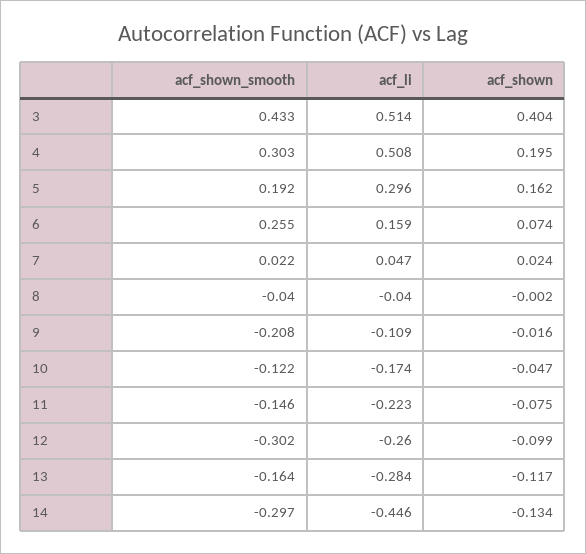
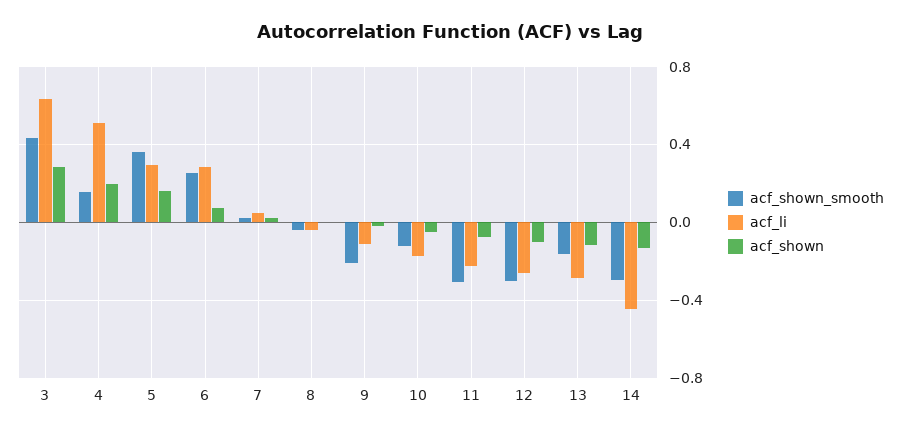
  {
    "acf_shown_smooth": {
      "3": 0.433,
-     "4": 0.303,
+     "4": 0.15,
-     "5": 0.192,
+     "5": 0.35,
      "6": 0.255,
      "7": 0.022,
      "8": -0.04,
      "9": -0.208,
      "10": -0.122,
-     "11": -0.146,
+     "11": -0.3,
      "12": -0.302,
      "13": -0.164,
      "14": -0.297
    },
    "acf_li": {
-     "3": 0.514,
+     "3": 0.65,
      "4": 0.508,
      "5": 0.296,
-     "6": 0.159,
+     "6": 0.3,
      "7": 0.047,
      "8": -0.04,
      "9": -0.109,
      "10": -0.174,
      "11": -0.223,
      "12": -0.26,
      "13": -0.284,
      "14": -0.446
    },
    "acf_shown": {
-     "3": 0.404,
+     "3": 0.3,
      "4": 0.195,
      "5": 0.162,
      "6": 0.074,
      "7": 0.024,
      "8": -0.002,
      "9": -0.016,
      "10": -0.047,
      "11": -0.075,
      "12": -0.099,
      "13": -0.117,
      "14": -0.134
    }
  }

